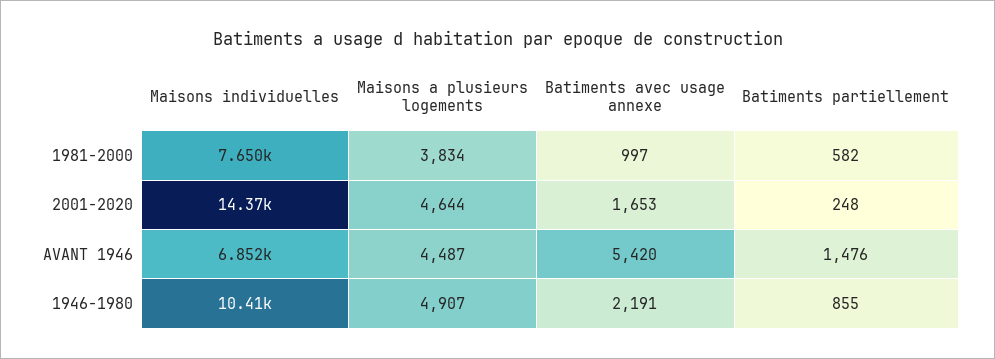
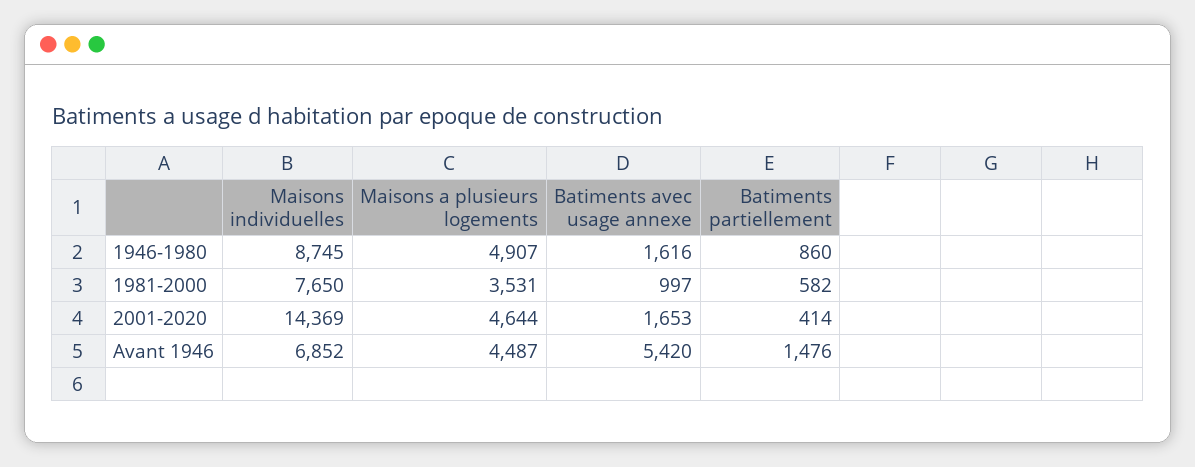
  {
    "Maisons individuelles": {
      "1981-2000": 7650,
      "2001-2020": 14369,
      "AVANT 1946": 6852,
-     "1946-1980": 10410
+     "1946-1980": 8745
    },
    "Maisons a plusieurs logements": {
-     "1981-2000": 3834,
+     "1981-2000": 3531,
      "2001-2020": 4644,
      "AVANT 1946": 4487,
      "1946-1980": 4907
    },
    "Batiments avec usage annexe": {
      "1981-2000": 997,
      "2001-2020": 1653,
      "AVANT 1946": 5420,
-     "1946-1980": 2191
+     "1946-1980": 1616
    },
    "Batiments partiellement": {
      "1981-2000": 582,
-     "2001-2020": 248,
+     "2001-2020": 414,
      "AVANT 1946": 1476,
-     "1946-1980": 855
+     "1946-1980": 860
    }
  }

